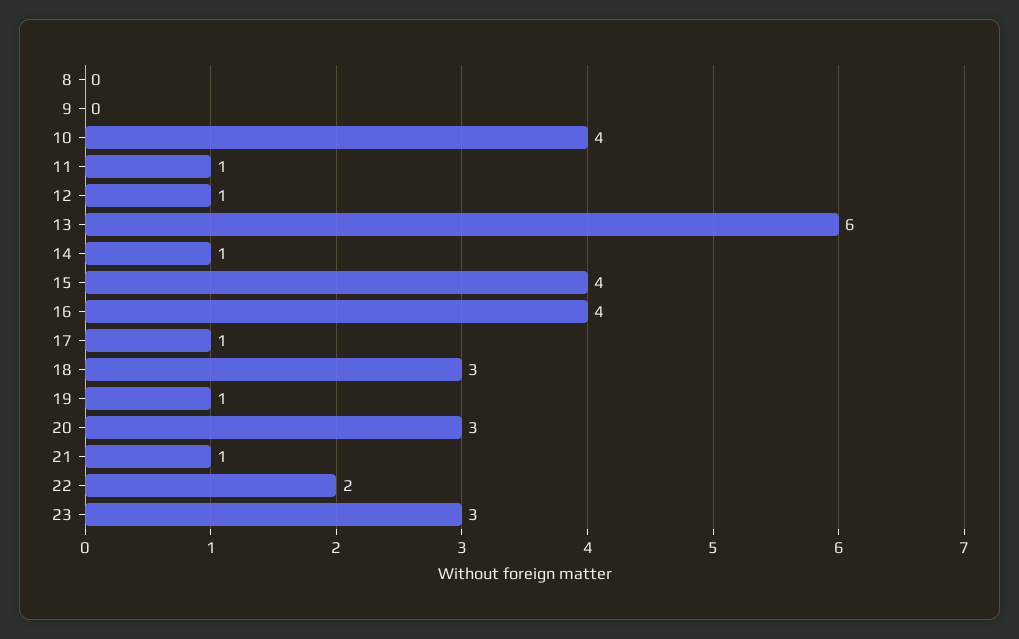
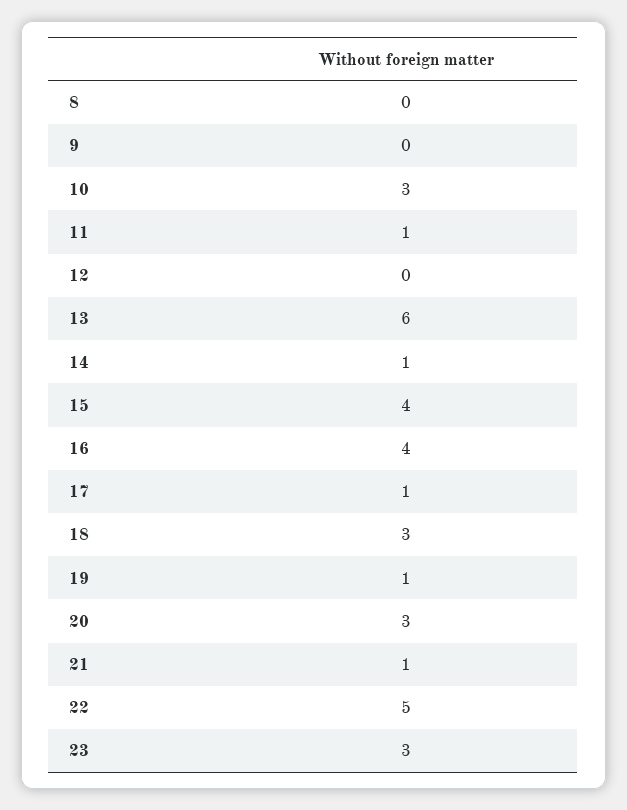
  {
    "8": 0,
    "9": 0,
-   "10": 4,
+   "10": 3,
    "11": 1,
-   "12": 1,
+   "12": 0,
    "13": 6,
    "14": 1,
    "15": 4,
    "16": 4,
    "17": 1,
    "18": 3,
    "19": 1,
    "20": 3,
    "21": 1,
-   "22": 2,
+   "22": 5,
    "23": 3
  }

